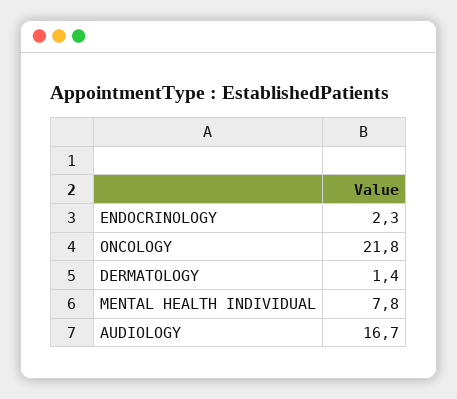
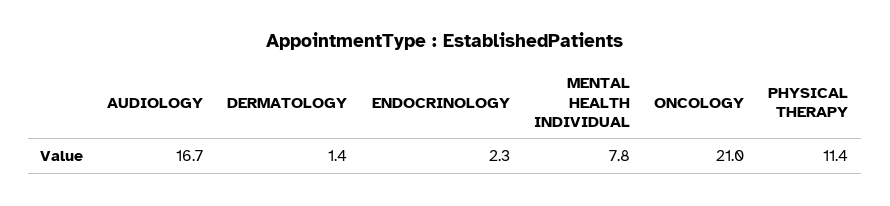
  {
    "ENDOCRINOLOGY": 2.3,
-   "ONCOLOGY": 21.8,
+   "ONCOLOGY": 21,
    "DERMATOLOGY": 1.4,
    "MENTAL HEALTH INDIVIDUAL": 7.8,
-   "AUDIOLOGY": 16.7
+   "AUDIOLOGY": 16.7,
+   "PHYSICAL THERAPY": 11.4
  }

